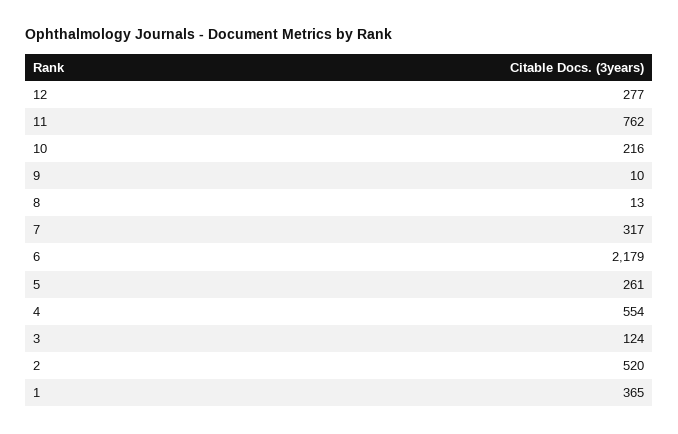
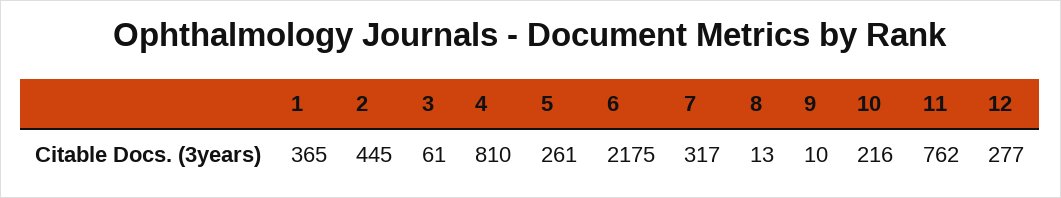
  {
    "12": 277,
    "11": 762,
    "10": 216,
    "9": 10,
    "8": 13,
    "7": 317,
-   "6": 2179,
+   "6": 2175,
    "5": 261,
-   "4": 554,
+   "4": 810,
-   "3": 124,
+   "3": 61,
-   "2": 520,
+   "2": 445,
    "1": 365
  }

